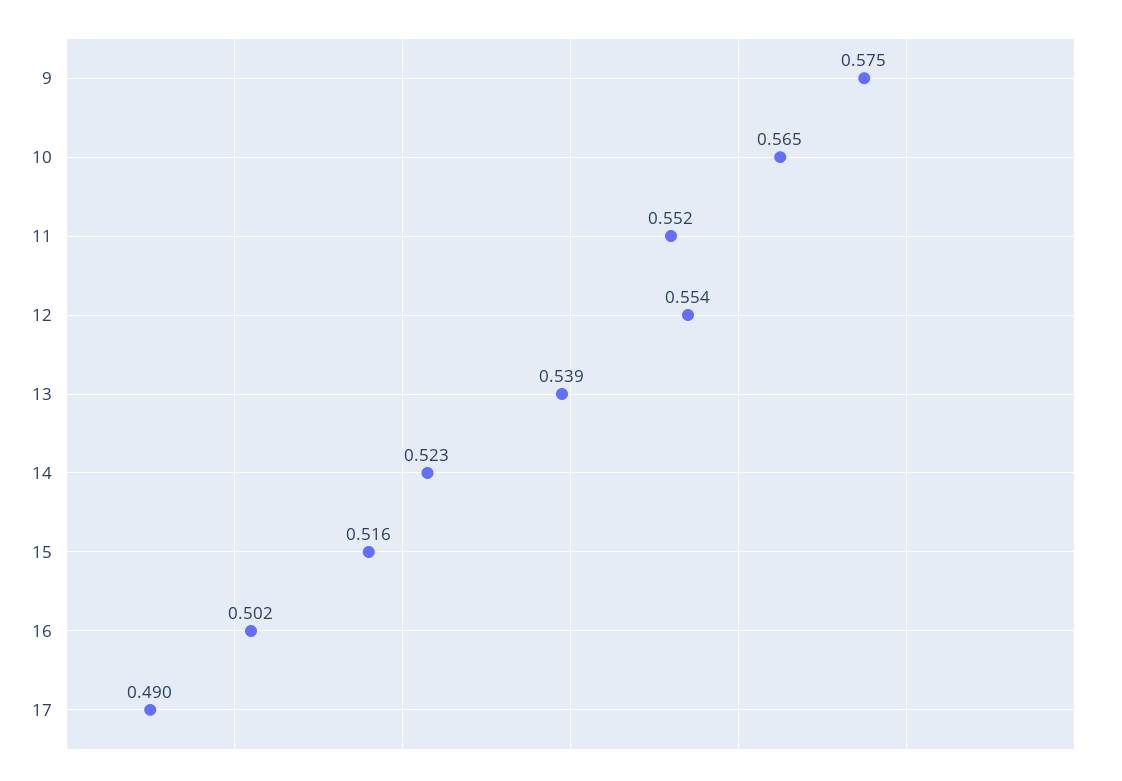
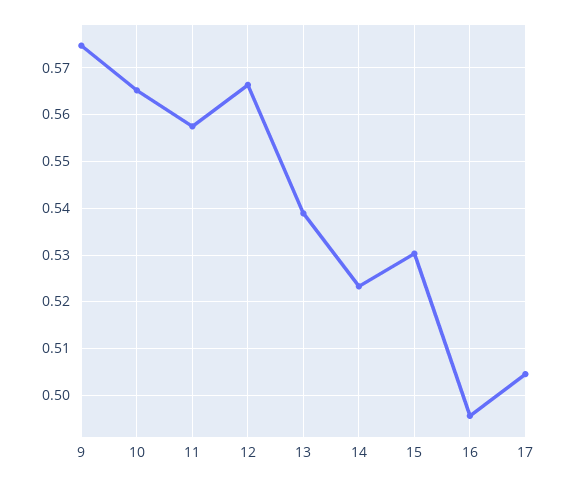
  {
    "9": 0.575,
    "10": 0.565,
-   "11": 0.552,
+   "11": 0.558,
-   "12": 0.554,
+   "12": 0.566,
    "13": 0.539,
    "14": 0.523,
-   "15": 0.516,
+   "15": 0.53,
-   "16": 0.502,
+   "16": 0.496,
-   "17": 0.49
+   "17": 0.504
  }

